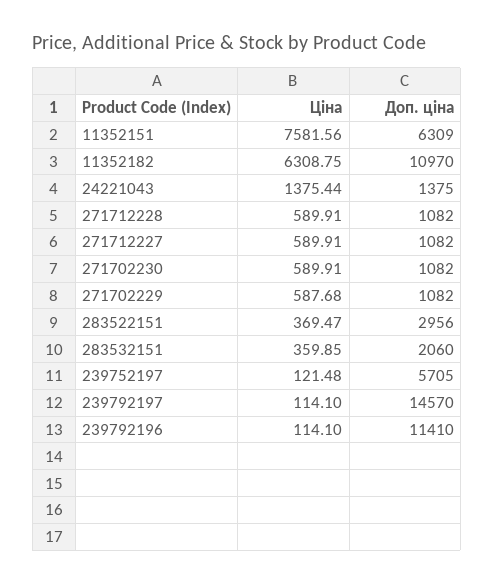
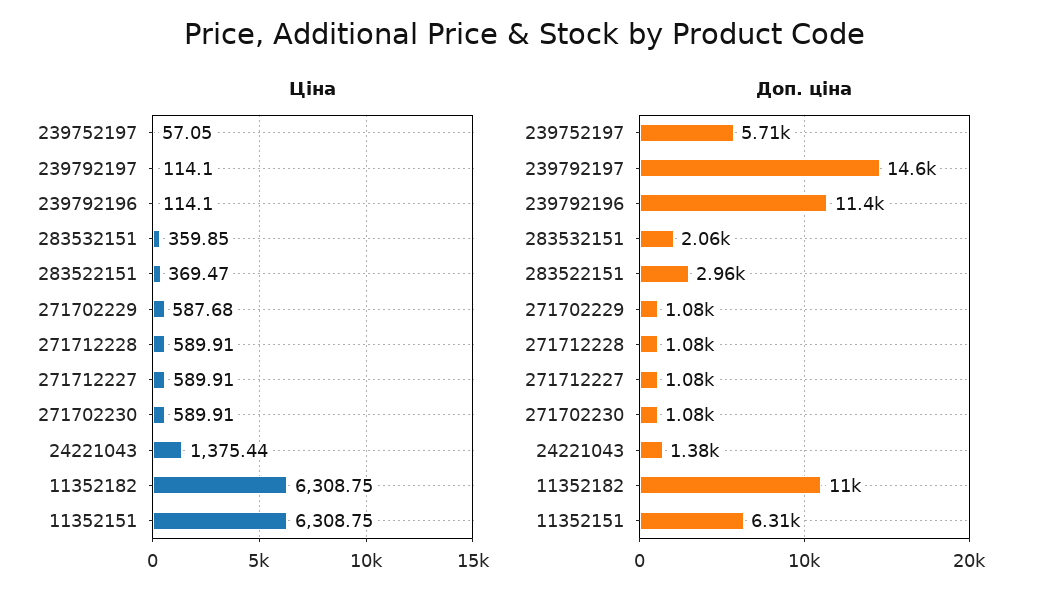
  {
    "Ціна": {
-     "11352151": 7581.56,
+     "11352151": 6308.75,
      "11352182": 6308.75,
      "24221043": 1375.44,
      "271712228": 589.91,
      "271712227": 589.91,
      "271702230": 589.91,
      "271702229": 587.68,
      "283522151": 369.47,
      "283532151": 359.85,
-     "239752197": 121.48,
+     "239752197": 57.05,
      "239792197": 114.1,
      "239792196": 114.1
    },
    "Доп. ціна": {
      "11352151": 6309,
      "11352182": 10970,
      "24221043": 1375,
      "271712228": 1082,
      "271712227": 1082,
      "271702230": 1082,
      "271702229": 1082,
      "283522151": 2956,
      "283532151": 2060,
      "239752197": 5705,
      "239792197": 14570,
      "239792196": 11410
    }
  }

